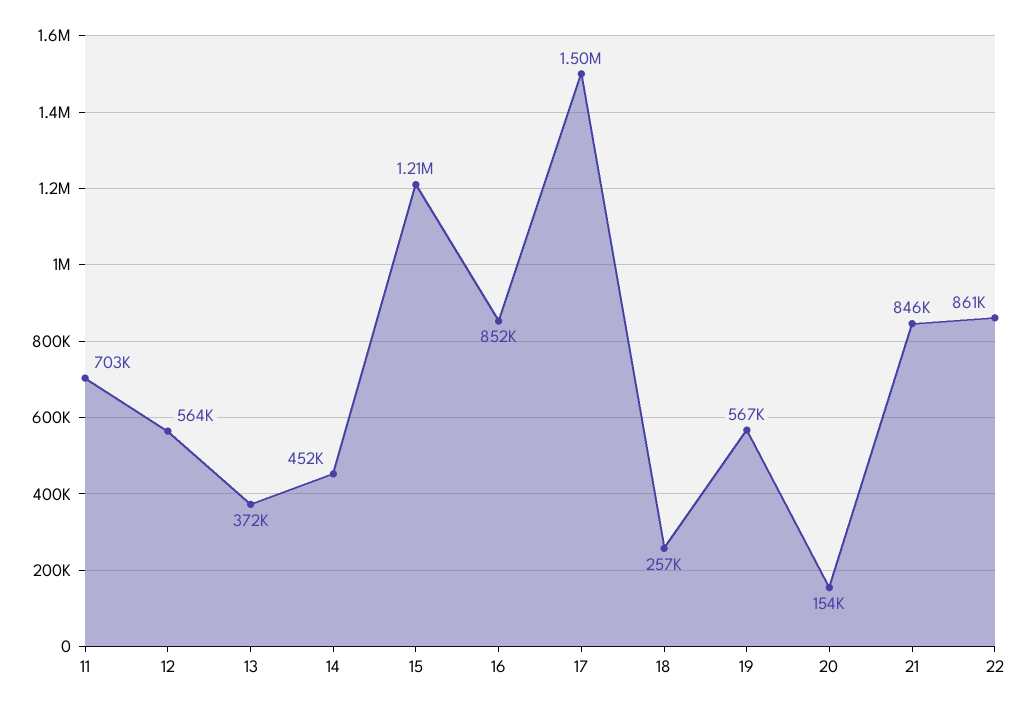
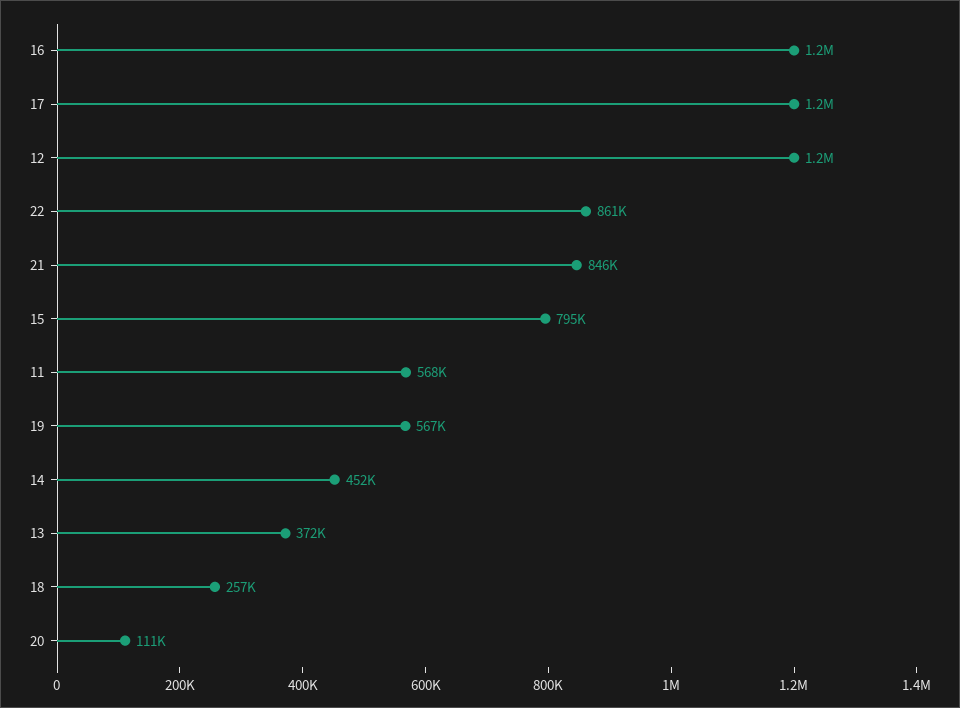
  {
-   "11": 703000,
+   "11": 568000,
-   "12": 564000,
+   "12": 1200000,
    "13": 372000,
    "14": 452000,
-   "15": 1210000,
+   "15": 795000,
-   "16": 852000,
+   "16": 1200000,
-   "17": 1500000,
+   "17": 1200000,
    "18": 257000,
    "19": 567000,
-   "20": 154000,
+   "20": 111000,
    "21": 846000,
    "22": 861000
  }

